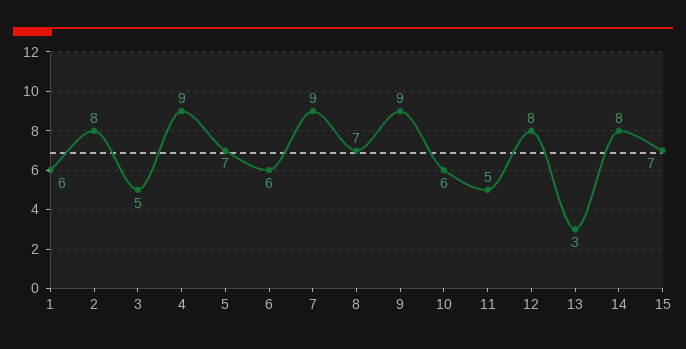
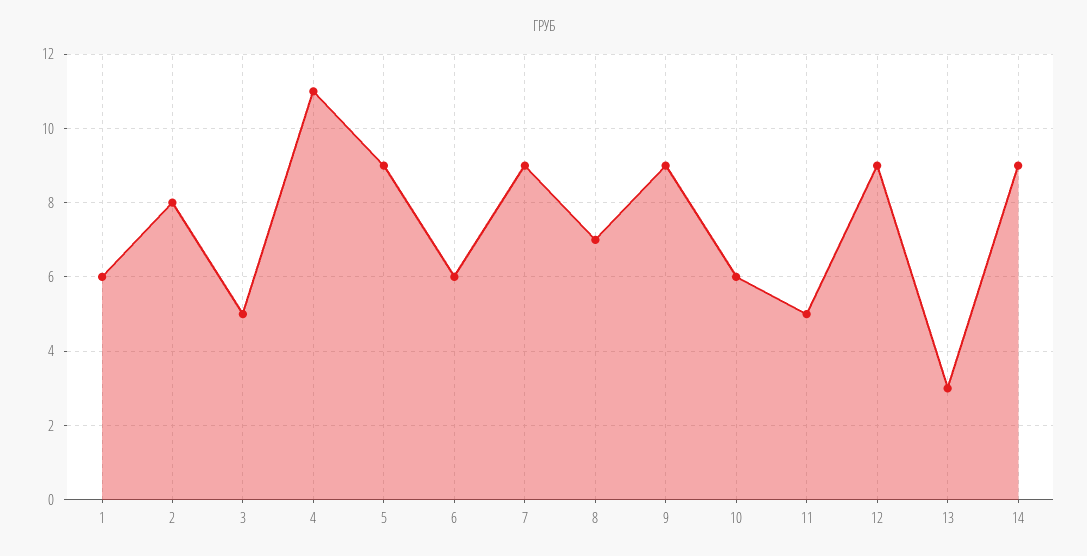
  {
    "1": 6,
    "2": 8,
    "3": 5,
-   "4": 9,
+   "4": 11,
-   "5": 7,
+   "5": 9,
    "6": 6,
    "7": 9,
    "8": 7,
    "9": 9,
    "10": 6,
    "11": 5,
-   "12": 8,
+   "12": 9,
    "13": 3,
-   "14": 8,
+   "14": 9
-   "15": 7
  }

